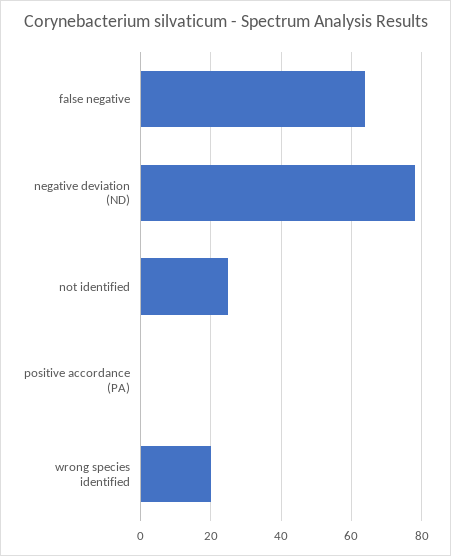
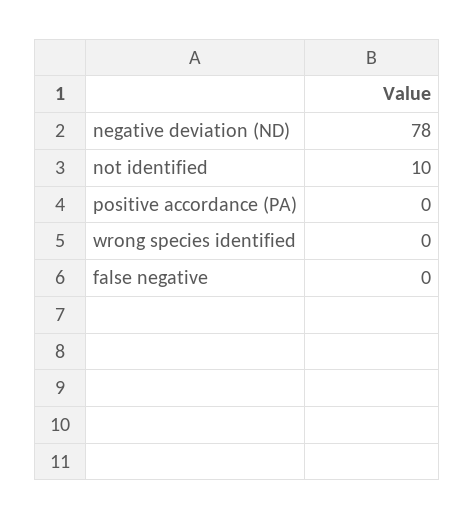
  {
-   "false negative": 65,
+   "false negative": 0,
    "negative deviation (ND)": 78,
-   "not identified": 25,
+   "not identified": 10,
    "positive accordance (PA)": 0,
-   "wrong species identified": 20
+   "wrong species identified": 0
  }

